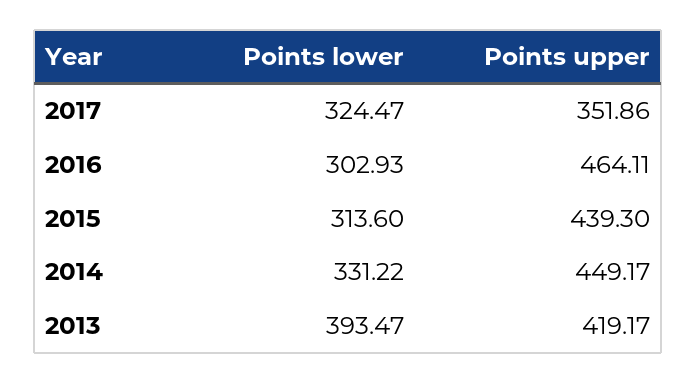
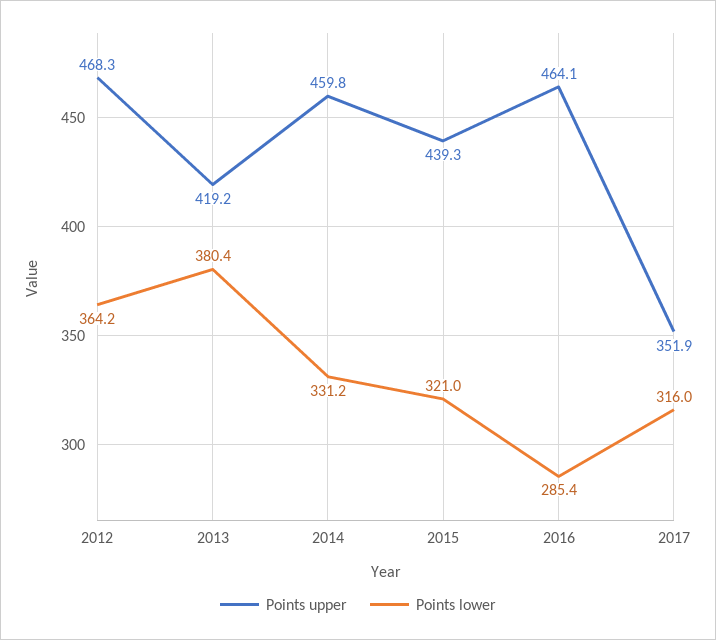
  {
    "Points lower": {
-     "2017": 324.47,
+     "2017": 316,
-     "2016": 302.93,
+     "2016": 285.4,
-     "2015": 313.6,
+     "2015": 321,
      "2014": 331.22,
-     "2013": 393.47
+     "2013": 380.4,
+     "2012": 364.2
    },
    "Points upper": {
      "2017": 351.86,
      "2016": 464.11,
      "2015": 439.3,
-     "2014": 449.17,
+     "2014": 459.8,
-     "2013": 419.17
+     "2013": 419.17,
+     "2012": 468.3
    }
  }

